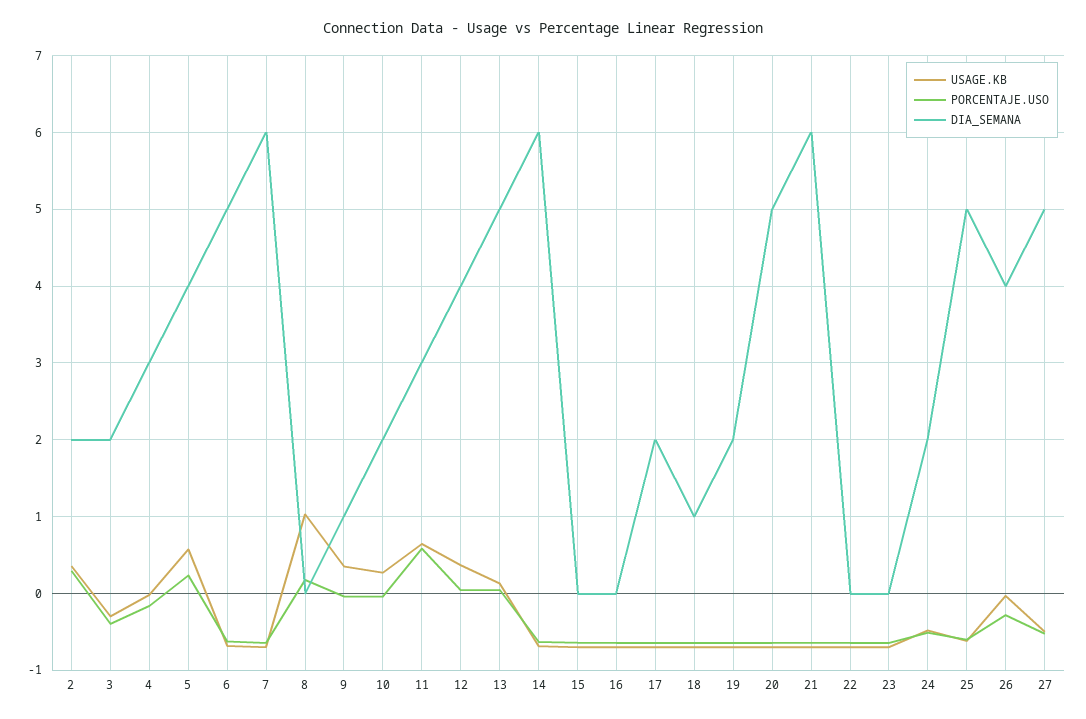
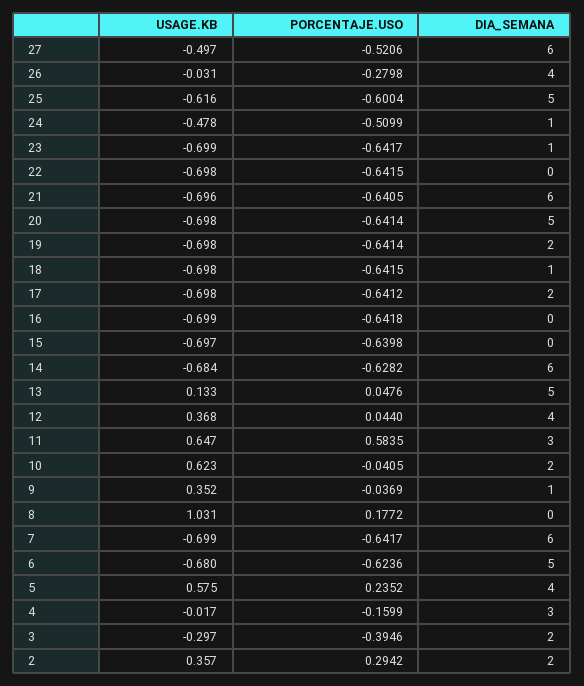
  {
    "USAGE.KB": {
      "2": 0.357,
      "3": -0.297,
      "4": -0.017,
      "5": 0.575,
      "6": -0.68,
      "7": -0.699,
      "8": 1.031,
      "9": 0.352,
-     "10": 0.3,
+     "10": 0.623,
      "11": 0.647,
      "12": 0.368,
      "13": 0.133,
      "14": -0.684,
      "15": -0.697,
      "16": -0.699,
      "17": -0.698,
      "18": -0.698,
      "19": -0.698,
      "20": -0.698,
      "21": -0.696,
      "22": -0.698,
      "23": -0.699,
      "24": -0.478,
      "25": -0.616,
      "26": -0.031,
      "27": -0.497
    },
    "PORCENTAJE.USO": {
      "2": 0.2942,
      "3": -0.3946,
      "4": -0.1599,
      "5": 0.2352,
      "6": -0.6236,
      "7": -0.6417,
      "8": 0.1772,
      "9": -0.0369,
      "10": -0.0405,
      "11": 0.5835,
      "12": 0.044,
      "13": 0.0476,
      "14": -0.6282,
      "15": -0.6398,
      "16": -0.6418,
      "17": -0.6412,
      "18": -0.6415,
      "19": -0.6414,
      "20": -0.6414,
      "21": -0.6405,
      "22": -0.6415,
      "23": -0.6417,
      "24": -0.5099,
      "25": -0.6004,
      "26": -0.2798,
      "27": -0.5206
    },
    "DIA_SEMANA": {
      "2": 2,
      "3": 2,
      "4": 3,
      "5": 4,
      "6": 5,
      "7": 6,
      "8": 0,
      "9": 1,
      "10": 2,
      "11": 3,
      "12": 4,
      "13": 5,
      "14": 6,
      "15": 0,
      "16": 0,
      "17": 2,
      "18": 1,
      "19": 2,
      "20": 5,
      "21": 6,
      "22": 0,
-     "23": 0,
+     "23": 1,
-     "24": 2,
+     "24": 1,
      "25": 5,
      "26": 4,
-     "27": 5
+     "27": 6
    }
  }

